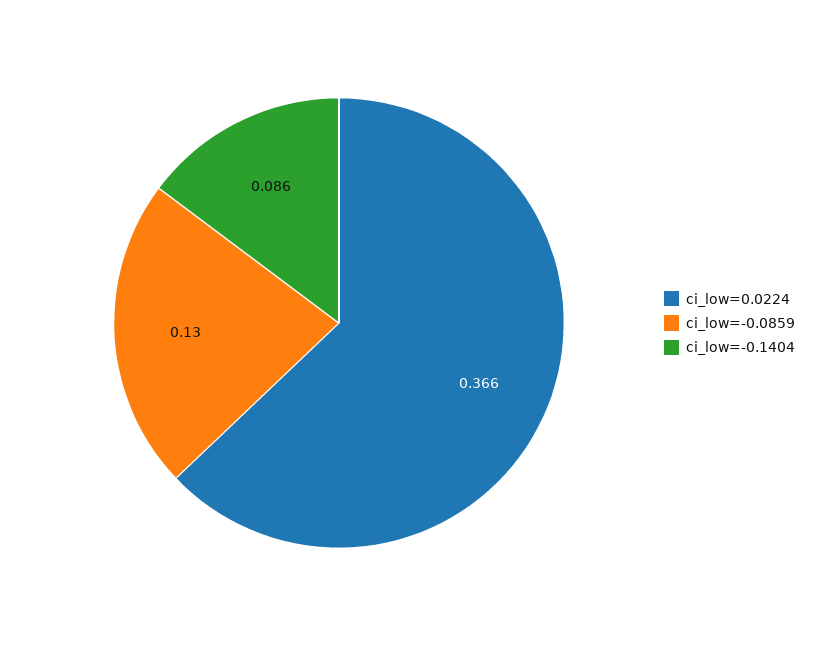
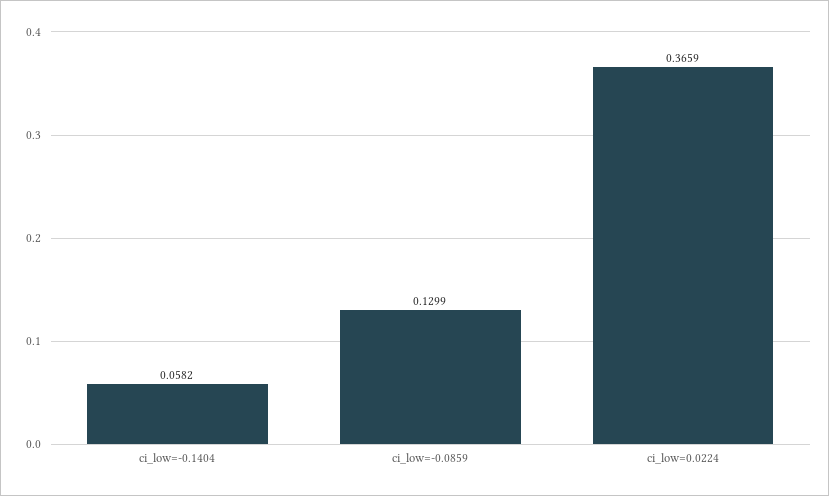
  {
    "ci_low=0.0224": 0.3659,
    "ci_low=-0.0859": 0.1299,
-   "ci_low=-0.1404": 0.086
+   "ci_low=-0.1404": 0.0582
  }

